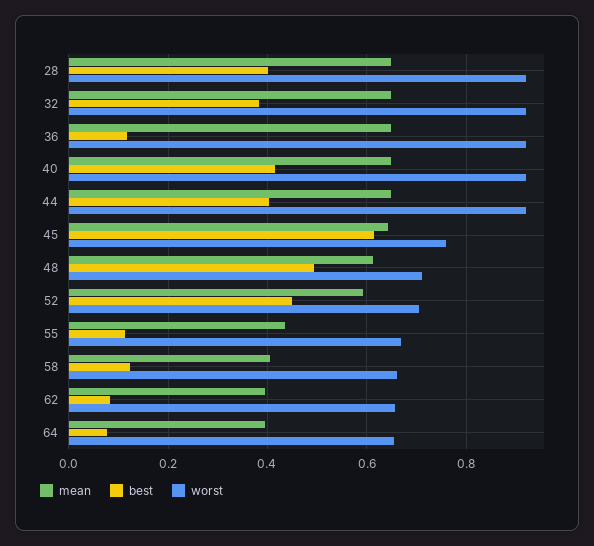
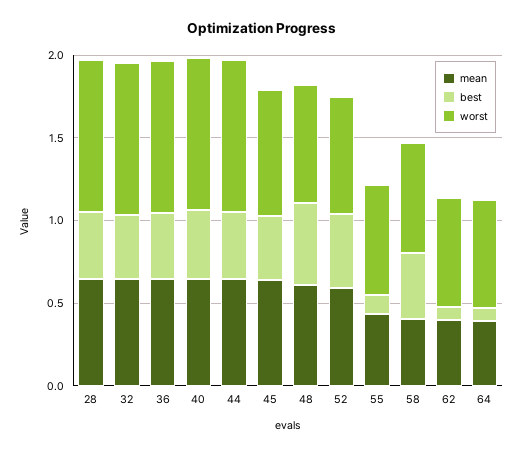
  {
    "mean": {
      "28": 0.64,
      "32": 0.64,
      "36": 0.64,
      "40": 0.64,
      "44": 0.64,
      "45": 0.64,
      "48": 0.62,
      "52": 0.6,
      "55": 0.44,
      "58": 0.4,
      "62": 0.4,
      "64": 0.4
    },
    "best": {
      "28": 0.4,
      "32": 0.38,
-     "36": 0.12,
+     "36": 0.4,
      "40": 0.42,
      "44": 0.4,
-     "45": 0.62,
+     "45": 0.4,
      "48": 0.5,
      "52": 0.44,
      "55": 0.12,
-     "58": 0.12,
+     "58": 0.4,
      "62": 0.08,
      "64": 0.08
    },
    "worst": {
      "28": 0.92,
      "32": 0.92,
      "36": 0.92,
      "40": 0.92,
      "44": 0.92,
      "45": 0.76,
      "48": 0.72,
      "52": 0.7,
      "55": 0.66,
      "58": 0.66,
      "62": 0.66,
      "64": 0.66
    }
  }

